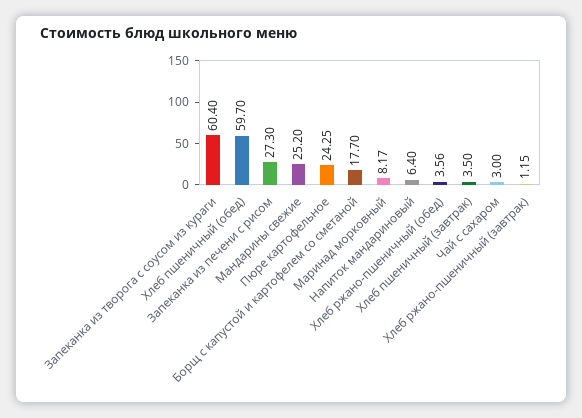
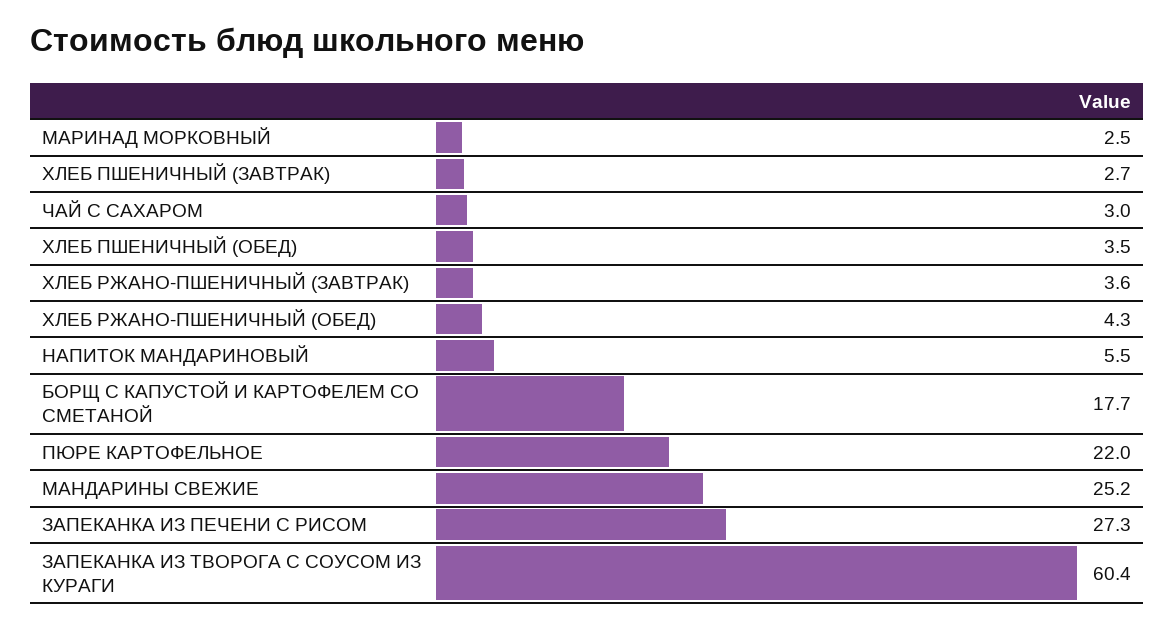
  {
    "Запеканка из творога с соусом из кураги": 60.4,
-   "Хлеб пшеничный (обед)": 59.7,
+   "Хлеб пшеничный (обед)": 3.5,
    "Запеканка из печени с рисом": 27.3,
    "Мандарины свежие": 25.2,
-   "Пюре картофельное": 24.25,
+   "Пюре картофельное": 22,
    "Борщ с капустой и картофелем со сметаной": 17.7,
-   "Маринад морковный": 8.17,
+   "Маринад морковный": 2.5,
-   "Напиток мандариновый": 6.4,
+   "Напиток мандариновый": 5.5,
-   "Хлеб ржано-пшеничный (обед)": 3.56,
+   "Хлеб ржано-пшеничный (обед)": 4.3,
-   "Хлеб пшеничный (завтрак)": 3.5,
+   "Хлеб пшеничный (завтрак)": 2.7,
    "Чай с сахаром": 3,
-   "Хлеб ржано-пшеничный (завтрак)": 1.15
+   "Хлеб ржано-пшеничный (завтрак)": 3.6
  }

